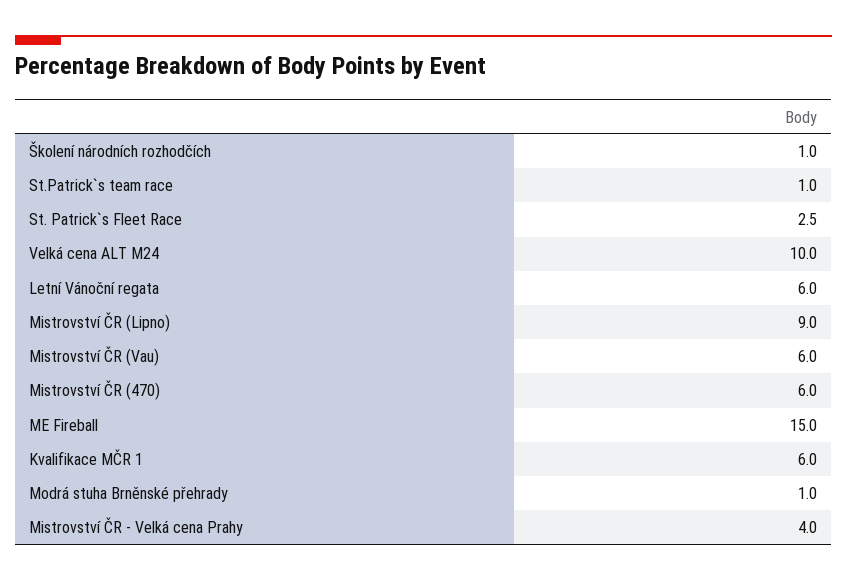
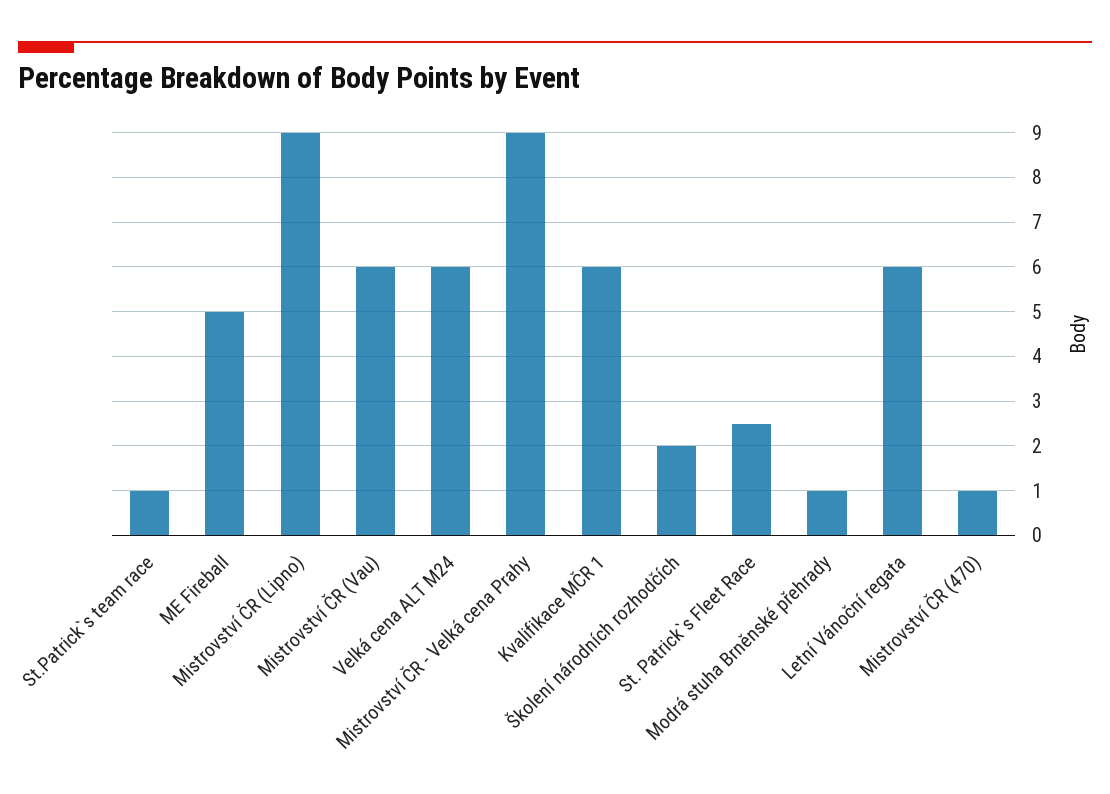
  {
-   "Školení národních rozhodčích": 1,
+   "Školení národních rozhodčích": 2,
    "St.Patrick`s team race": 1,
    "St. Patrick`s Fleet Race": 2.5,
-   "Velká cena ALT M24": 10,
+   "Velká cena ALT M24": 6,
    "Letní Vánoční regata": 6,
    "Mistrovství ČR (Lipno)": 9,
    "Mistrovství ČR (Vau)": 6,
-   "Mistrovství ČR (470)": 6,
+   "Mistrovství ČR (470)": 1,
-   "ME Fireball": 15,
+   "ME Fireball": 5,
    "Kvalifikace MČR 1": 6,
    "Modrá stuha Brněnské přehrady": 1,
-   "Mistrovství ČR - Velká cena Prahy": 4
+   "Mistrovství ČR - Velká cena Prahy": 9
  }

